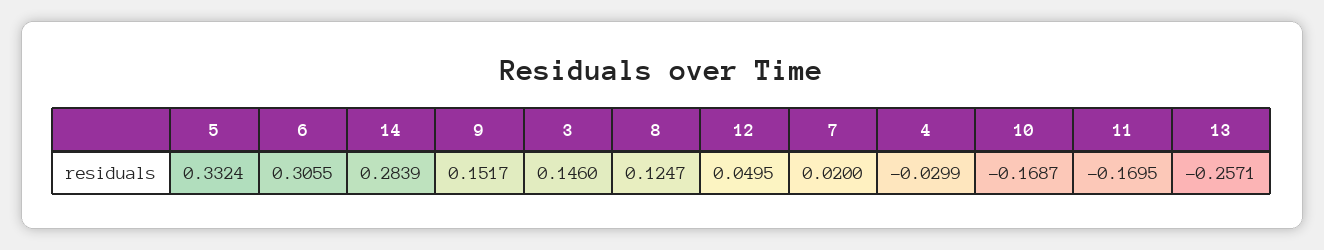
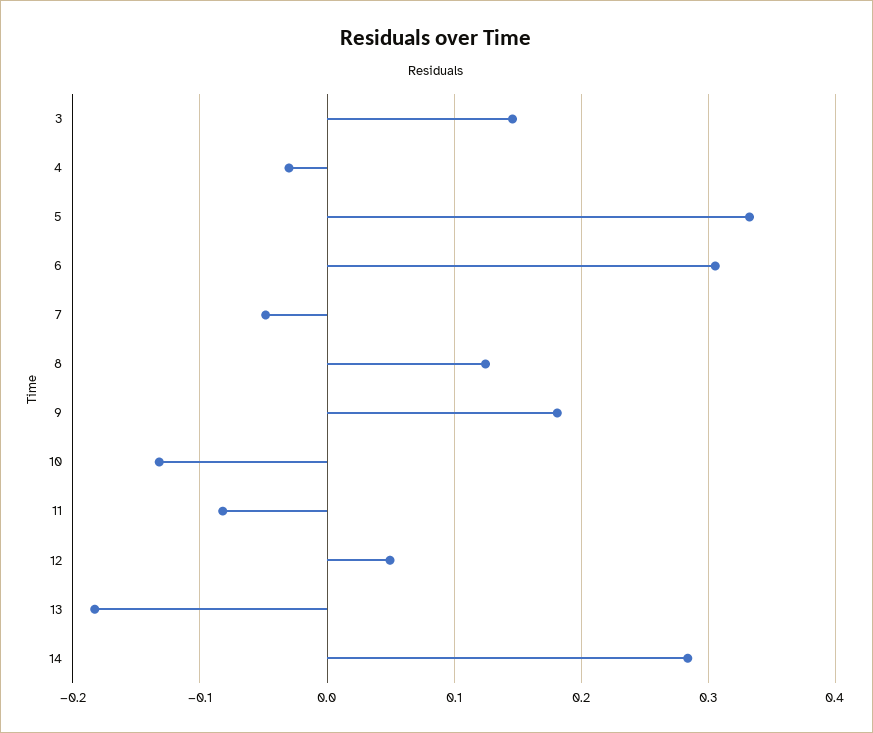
  {
    "5": 0.3324,
    "6": 0.3055,
    "14": 0.2839,
-   "9": 0.1517,
+   "9": 0.18,
    "3": 0.146,
    "8": 0.1247,
    "12": 0.0495,
-   "7": 0.02,
+   "7": -0.05,
    "4": -0.0299,
-   "10": -0.1687,
+   "10": -0.13,
-   "11": -0.1695,
+   "11": -0.08,
-   "13": -0.2571
+   "13": -0.18
  }

